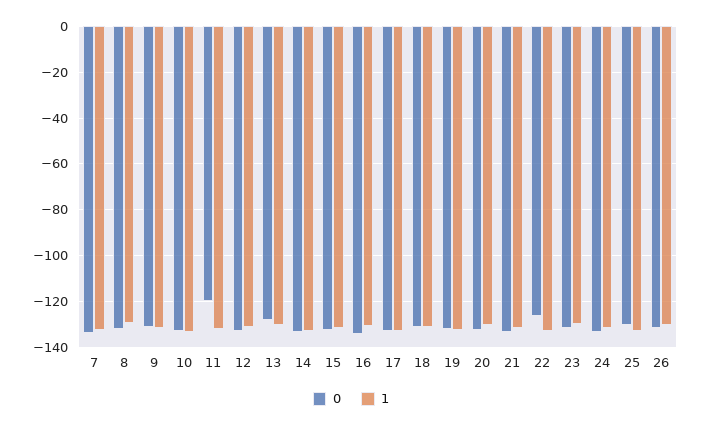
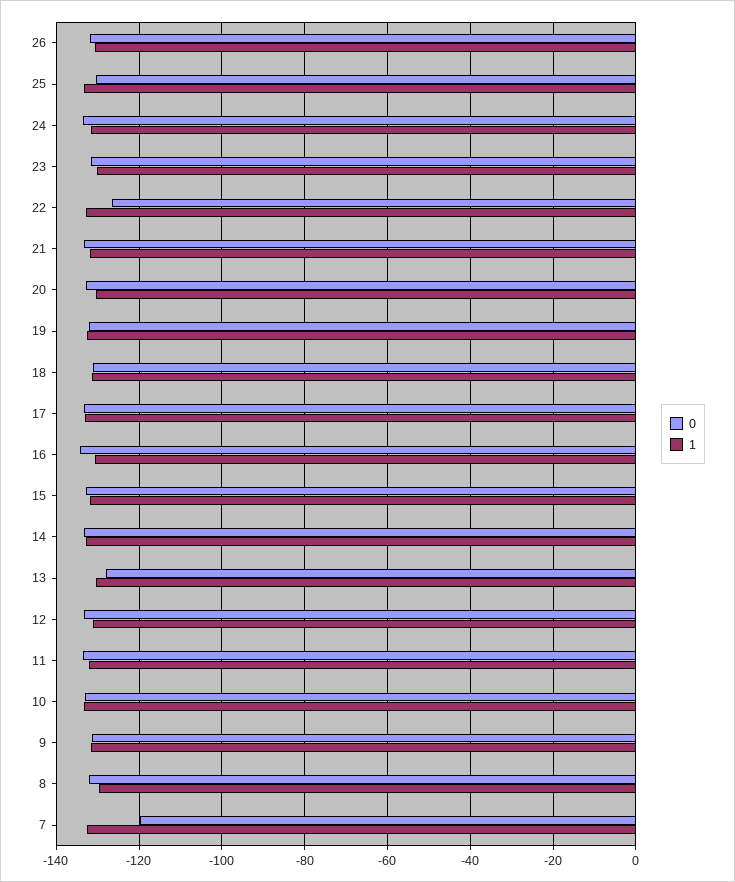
  {
    "0": {
-     "7": -135,
+     "7": -120,
      "8": -132,
      "9": -132,
      "10": -134,
-     "11": -120,
+     "11": -134,
      "12": -134,
      "13": -128,
      "14": -134,
      "15": -132,
      "16": -134,
      "17": -134,
      "18": -132,
      "19": -132,
      "20": -132,
      "21": -134,
      "22": -126,
      "23": -132,
      "24": -134,
      "25": -130,
      "26": -132
    },
    "1": {
      "7": -132,
      "8": -130,
      "9": -132,
      "10": -134,
      "11": -132,
      "12": -132,
      "13": -130,
      "14": -132,
      "15": -132,
      "16": -130,
      "17": -134,
      "18": -132,
      "19": -132,
      "20": -130,
      "21": -132,
      "22": -132,
      "23": -130,
      "24": -132,
      "25": -134,
      "26": -130
    }
  }

